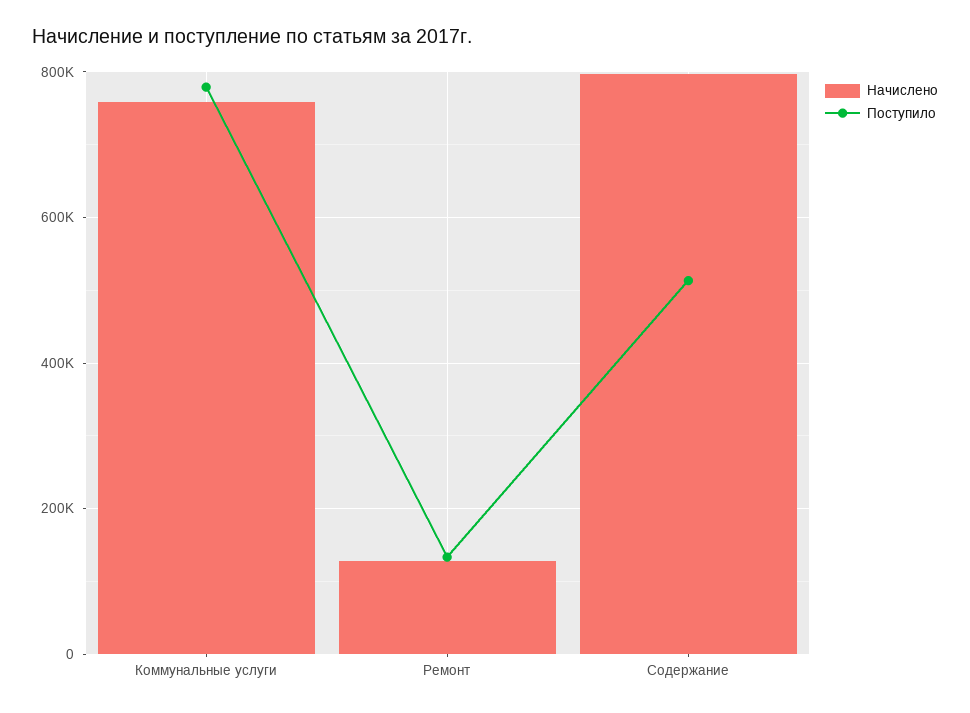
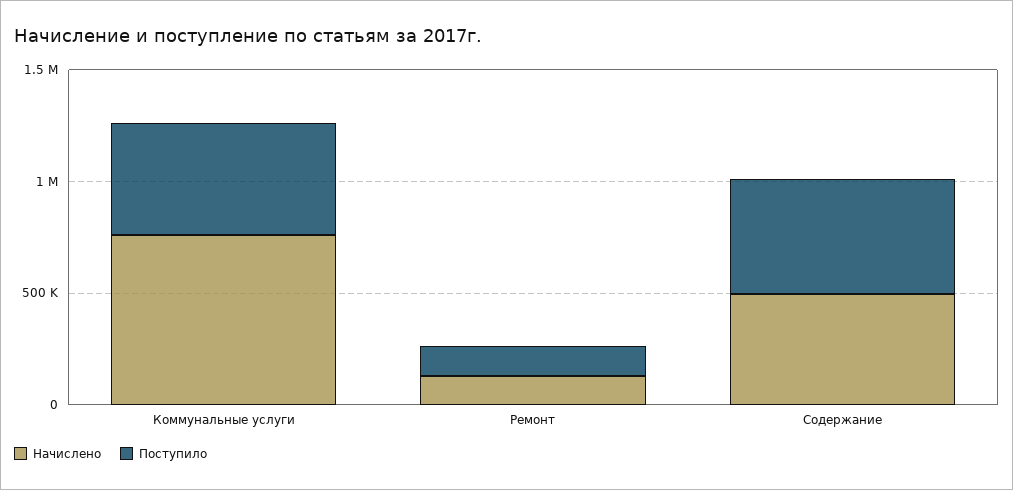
  {
    "Начислено": {
      "Коммунальные услуги": 760000,
      "Ремонт": 120000,
-     "Содержание": 800000
+     "Содержание": 500000
    },
    "Поступило": {
-     "Коммунальные услуги": 780000,
+     "Коммунальные услуги": 500000,
      "Ремонт": 140000,
      "Содержание": 520000
    }
  }

